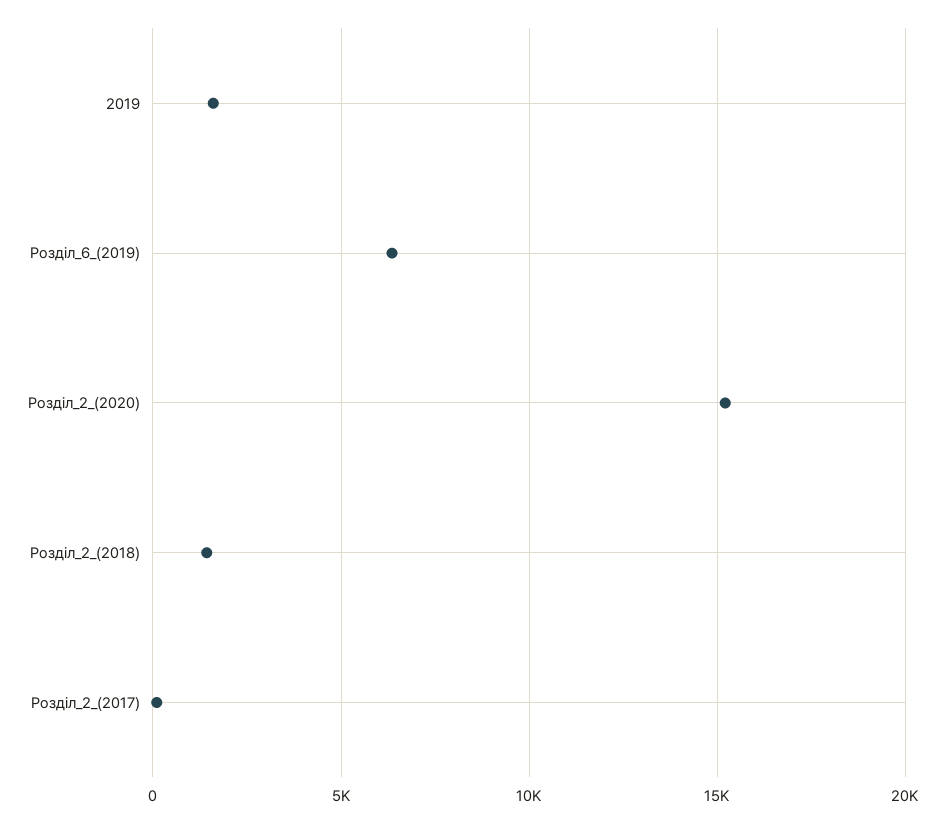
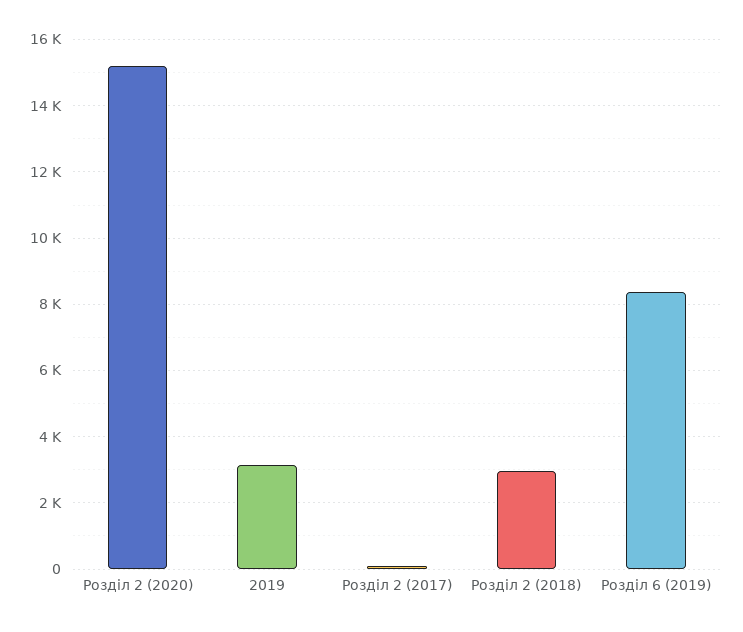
  {
-   "2019": 1500,
+   "2019": 3200,
-   "Розділ_6_(2019)": 6500,
+   "Розділ_6_(2019)": 8400,
    "Розділ_2_(2020)": 15200,
-   "Розділ_2_(2018)": 1500,
+   "Розділ_2_(2018)": 3000,
    "Розділ_2_(2017)": 200
  }

